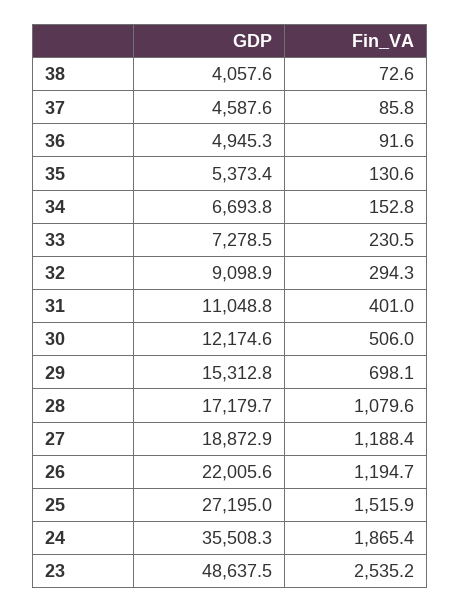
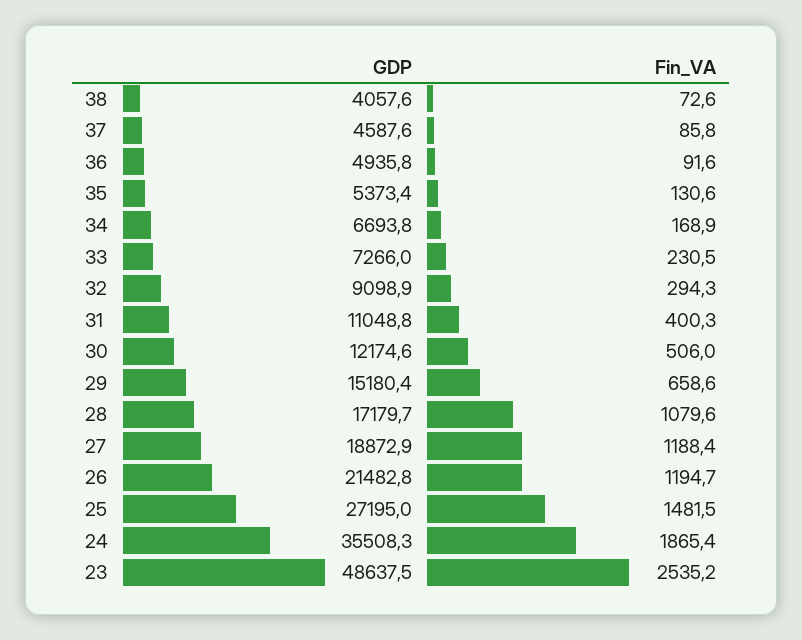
  {
    "GDP": {
      "38": 4057.6,
      "37": 4587.6,
-     "36": 4945.3,
+     "36": 4935.8,
      "35": 5373.4,
      "34": 6693.8,
-     "33": 7278.5,
+     "33": 7266,
      "32": 9098.9,
      "31": 11048.8,
      "30": 12174.6,
-     "29": 15312.8,
+     "29": 15180.4,
      "28": 17179.7,
      "27": 18872.9,
-     "26": 22005.6,
+     "26": 21482.8,
      "25": 27195,
      "24": 35508.3,
      "23": 48637.5
    },
    "Fin_VA": {
      "38": 72.6,
      "37": 85.8,
      "36": 91.6,
      "35": 130.6,
-     "34": 152.8,
+     "34": 168.9,
      "33": 230.5,
      "32": 294.3,
-     "31": 401,
+     "31": 400.3,
      "30": 506,
-     "29": 698.1,
+     "29": 658.6,
      "28": 1079.6,
      "27": 1188.4,
      "26": 1194.7,
-     "25": 1515.9,
+     "25": 1481.5,
      "24": 1865.4,
      "23": 2535.2
    }
  }

